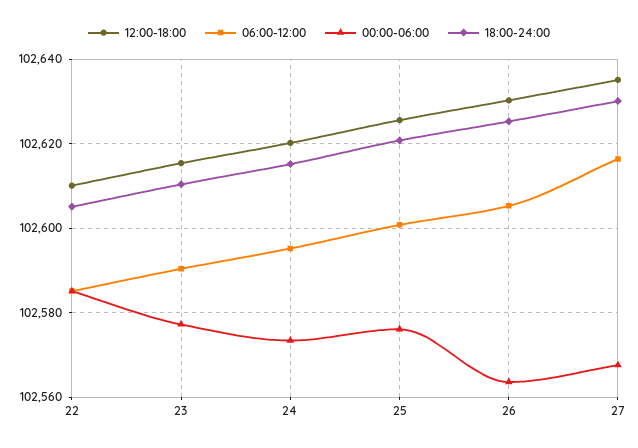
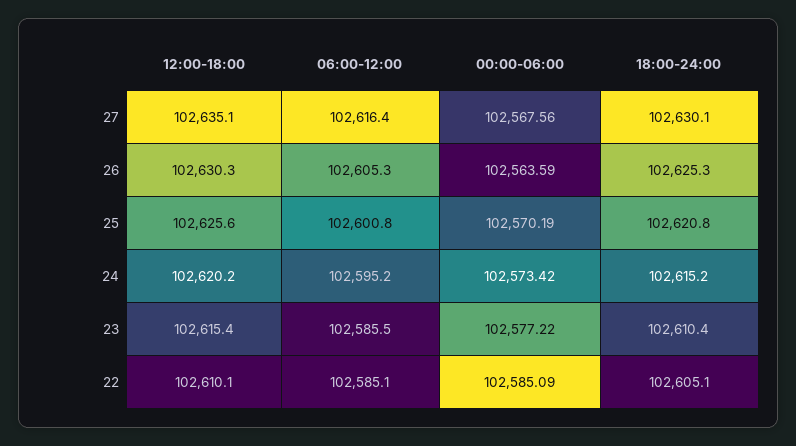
  {
    "12:00-18:00": {
      "22": 102610.1,
      "23": 102615.4,
      "24": 102620.2,
      "25": 102625.6,
      "26": 102630.3,
      "27": 102635.1
    },
    "06:00-12:00": {
      "22": 102585.1,
-     "23": 102590,
+     "23": 102585.5,
      "24": 102595.2,
      "25": 102600.8,
      "26": 102605.3,
      "27": 102616.4
    },
    "00:00-06:00": {
      "22": 102585.09,
      "23": 102577.22,
      "24": 102573.42,
-     "25": 102576,
+     "25": 102570.19,
      "26": 102563.59,
      "27": 102567.56
    },
    "18:00-24:00": {
      "22": 102605.1,
      "23": 102610.4,
      "24": 102615.2,
      "25": 102620.8,
      "26": 102625.3,
      "27": 102630.1
    }
  }

